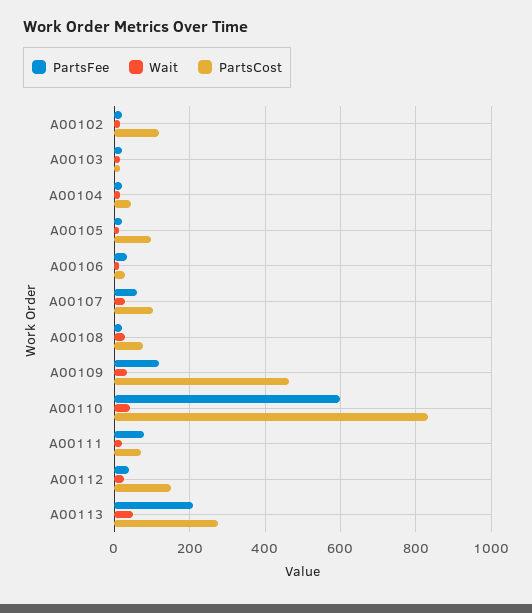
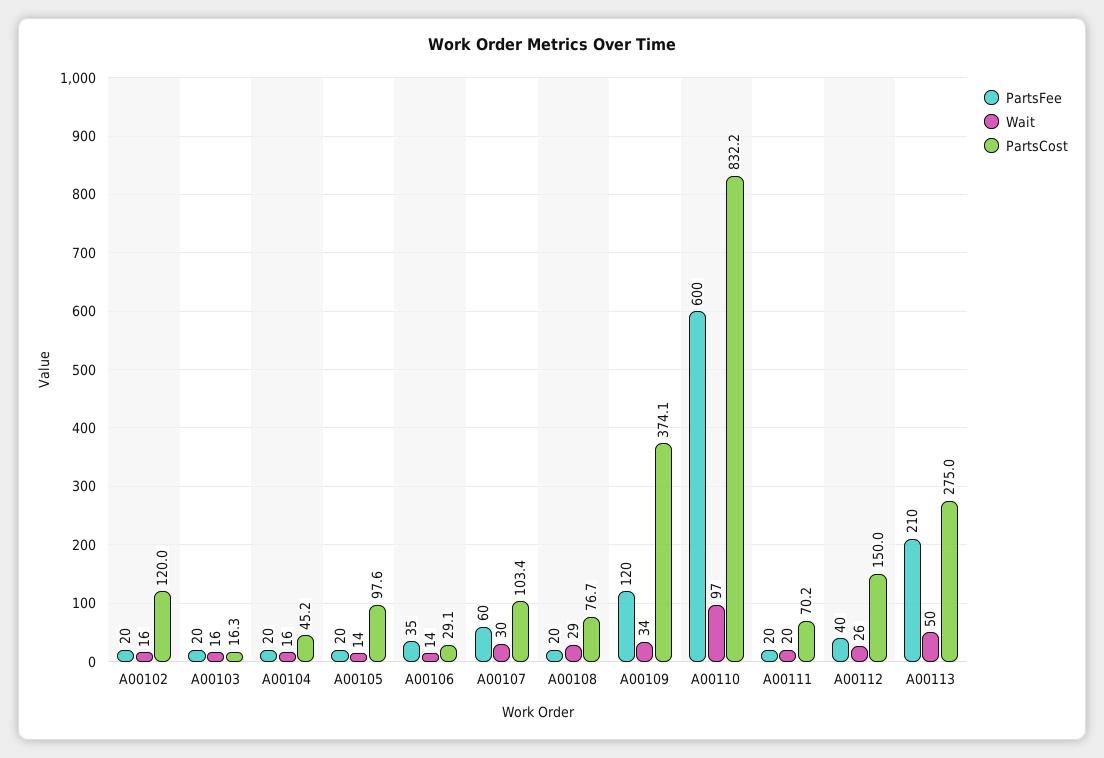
  {
    "PartsFee": {
      "A00102": 20,
      "A00103": 20,
      "A00104": 20,
      "A00105": 20,
      "A00106": 35,
      "A00107": 60,
      "A00108": 20,
      "A00109": 120,
      "A00110": 600,
-     "A00111": 80,
+     "A00111": 20,
      "A00112": 40,
      "A00113": 210
    },
    "Wait": {
      "A00102": 16,
      "A00103": 16,
      "A00104": 16,
      "A00105": 14,
      "A00106": 14,
      "A00107": 30,
      "A00108": 29,
      "A00109": 34,
-     "A00110": 40,
+     "A00110": 97,
      "A00111": 20,
      "A00112": 26,
      "A00113": 50
    },
    "PartsCost": {
      "A00102": 120,
      "A00103": 16.3,
      "A00104": 45.2,
      "A00105": 97.6,
      "A00106": 29.1,
      "A00107": 103.4,
      "A00108": 76.7,
-     "A00109": 460,
+     "A00109": 374.1,
      "A00110": 832.2,
      "A00111": 70.2,
      "A00112": 150,
      "A00113": 275
    }
  }

